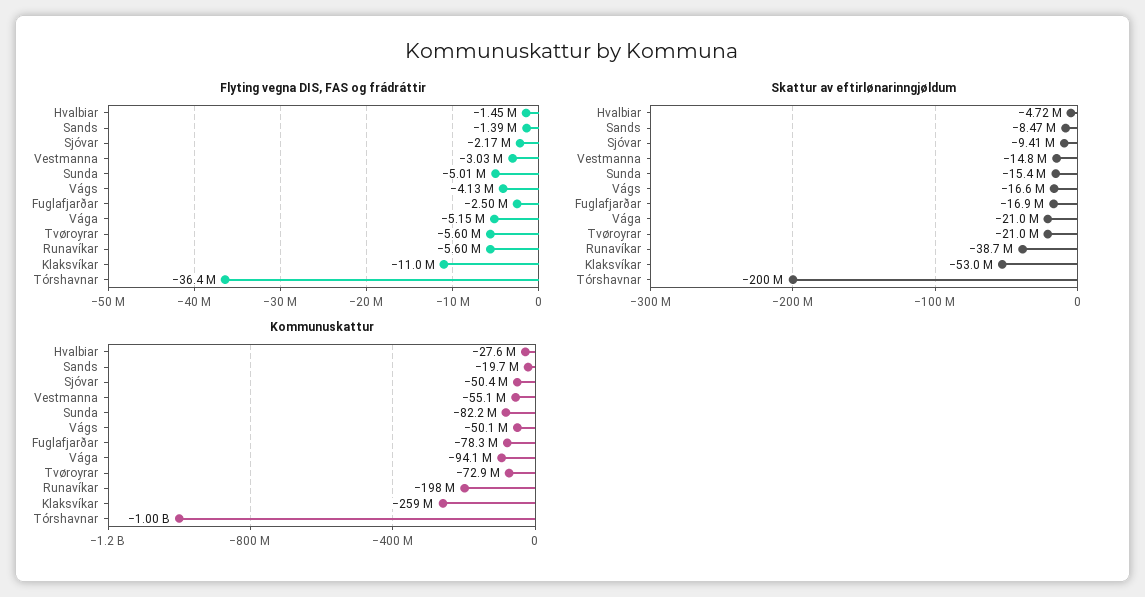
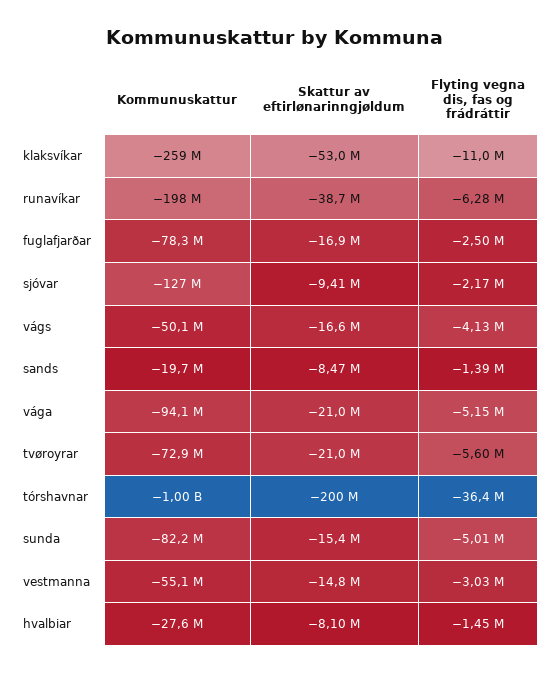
  {
    "Flyting vegna DIS, FAS og frádráttir": {
      "Hvalbiar": -1450000,
      "Sands": -1390000,
      "Sjóvar": -2170000,
      "Vestmanna": -3030000,
      "Sunda": -5010000,
      "Vágs": -4130000,
      "Fuglafjarðar": -2500000,
      "Vága": -5150000,
      "Tvøroyrar": -5600000,
-     "Runavíkar": -5600000,
+     "Runavíkar": -6280000,
      "Klaksvíkar": -11000000,
      "Tórshavnar": -36400000
    },
    "Skattur av eftirlønarinngjøldum": {
-     "Hvalbiar": -4720000,
+     "Hvalbiar": -8100000,
      "Sands": -8470000,
      "Sjóvar": -9410000,
      "Vestmanna": -14800000,
      "Sunda": -15400000,
      "Vágs": -16600000,
      "Fuglafjarðar": -16900000,
      "Vága": -21000000,
      "Tvøroyrar": -21000000,
      "Runavíkar": -38700000,
      "Klaksvíkar": -53000000,
      "Tórshavnar": -200000000
    },
    "Kommunuskattur": {
      "Hvalbiar": -27600000,
      "Sands": -19700000,
-     "Sjóvar": -50400000,
+     "Sjóvar": -127000000,
      "Vestmanna": -55100000,
      "Sunda": -82200000,
      "Vágs": -50100000,
      "Fuglafjarðar": -78300000,
      "Vága": -94100000,
      "Tvøroyrar": -72900000,
      "Runavíkar": -198000000,
      "Klaksvíkar": -259000000,
      "Tórshavnar": -1000000000
    }
  }

